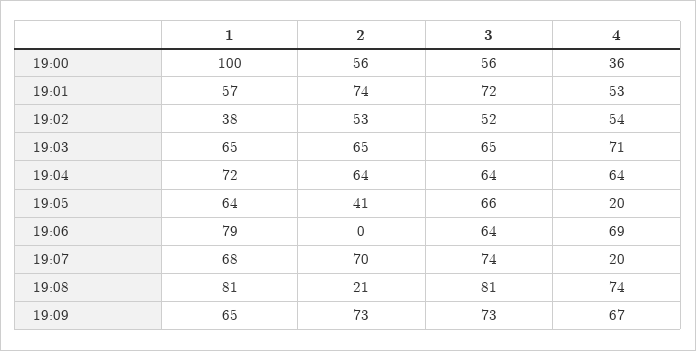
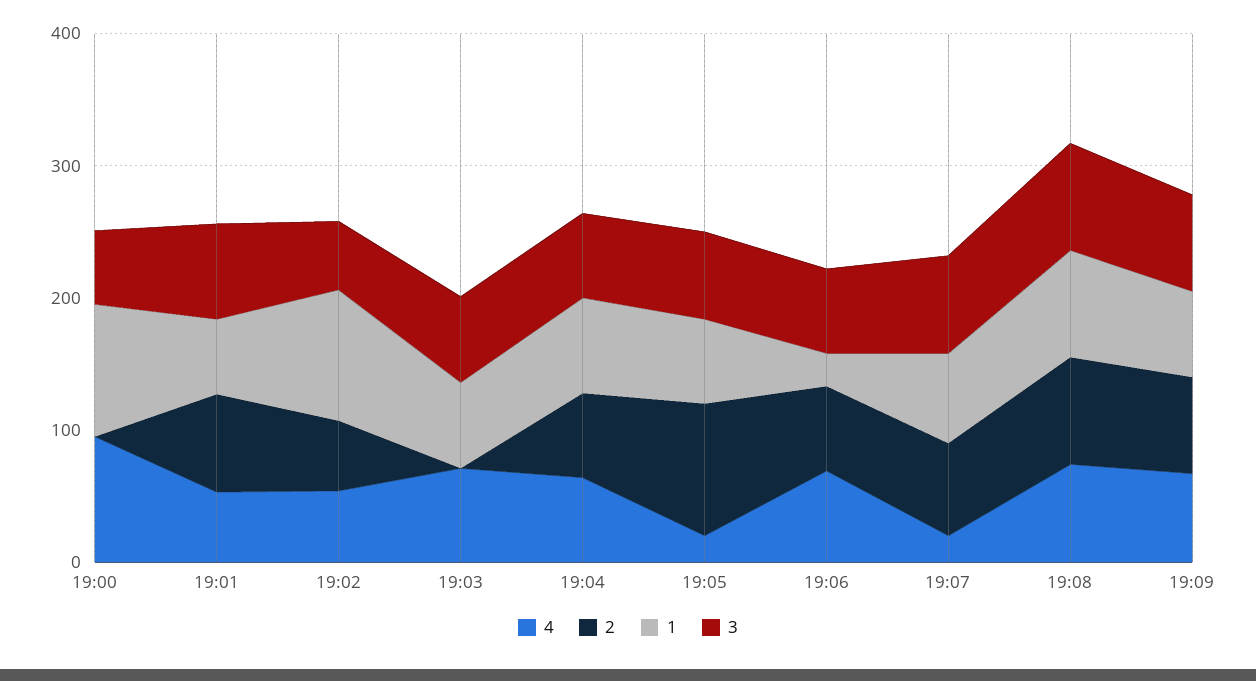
  {
    "1": {
      "19:00": 100,
      "19:01": 57,
-     "19:02": 38,
+     "19:02": 100,
      "19:03": 65,
      "19:04": 72,
      "19:05": 64,
-     "19:06": 79,
+     "19:06": 20,
      "19:07": 68,
      "19:08": 81,
      "19:09": 65
    },
    "2": {
-     "19:00": 56,
+     "19:00": 0,
      "19:01": 74,
      "19:02": 53,
-     "19:03": 65,
+     "19:03": 0,
      "19:04": 64,
-     "19:05": 41,
+     "19:05": 100,
-     "19:06": 0,
+     "19:06": 60,
      "19:07": 70,
-     "19:08": 21,
+     "19:08": 80,
      "19:09": 73
    },
    "3": {
      "19:00": 56,
      "19:01": 72,
      "19:02": 52,
      "19:03": 65,
      "19:04": 64,
      "19:05": 66,
      "19:06": 64,
      "19:07": 74,
      "19:08": 81,
      "19:09": 73
    },
    "4": {
-     "19:00": 36,
+     "19:00": 100,
      "19:01": 53,
      "19:02": 54,
      "19:03": 71,
      "19:04": 64,
      "19:05": 20,
      "19:06": 69,
      "19:07": 20,
      "19:08": 74,
      "19:09": 67
    }
  }

